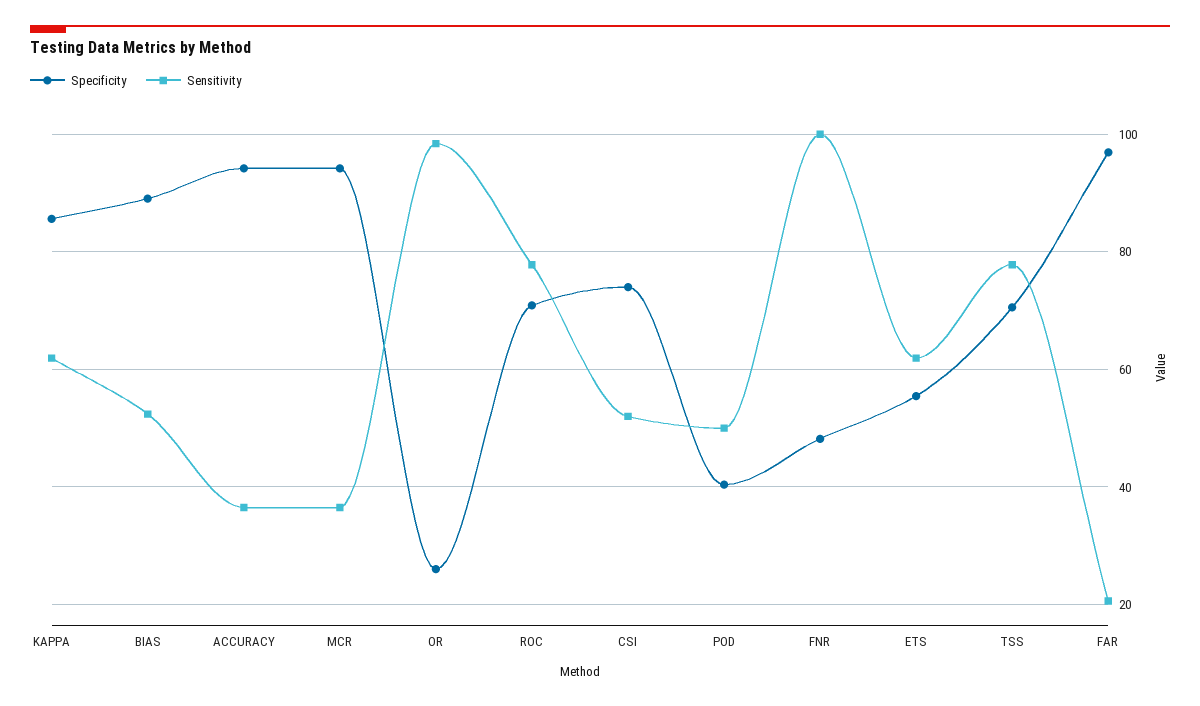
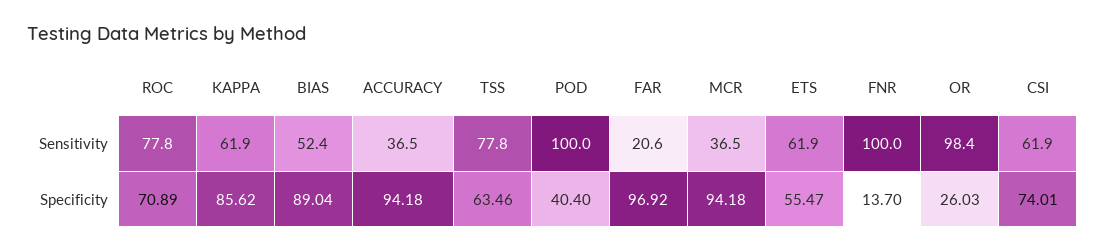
  {
    "Specificity": {
      "KAPPA": 85.62,
      "BIAS": 89.04,
      "ACCURACY": 94.18,
      "MCR": 94.18,
      "OR": 26.03,
      "ROC": 70.89,
      "CSI": 74.01,
      "POD": 40.4,
-     "FNR": 48,
+     "FNR": 13.7,
      "ETS": 55.47,
-     "TSS": 70,
+     "TSS": 63.46,
      "FAR": 96.92
    },
    "Sensitivity": {
      "KAPPA": 61.9,
      "BIAS": 52.4,
      "ACCURACY": 36.5,
      "MCR": 36.5,
      "OR": 98.4,
      "ROC": 77.8,
-     "CSI": 52,
+     "CSI": 61.9,
-     "POD": 50,
+     "POD": 100,
      "FNR": 100,
      "ETS": 61.9,
      "TSS": 77.8,
      "FAR": 20.6
    }
  }

